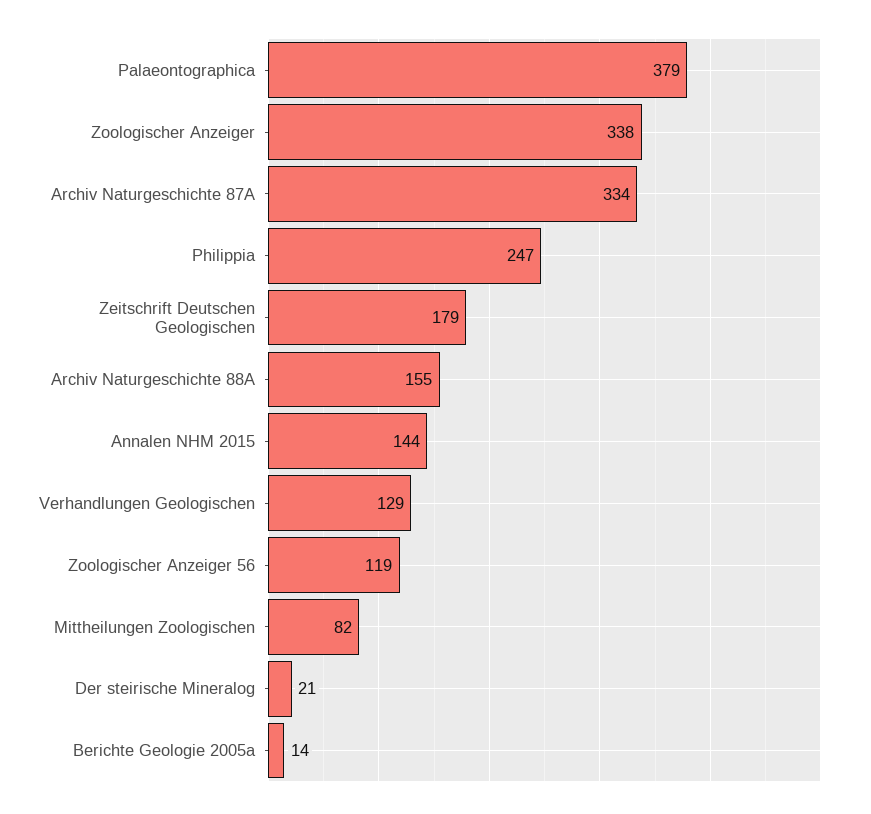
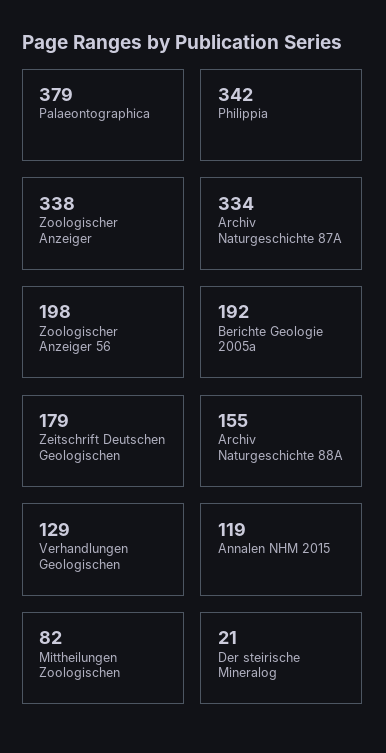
  {
    "Palaeontographica": 379,
    "Zoologischer Anzeiger": 338,
    "Archiv Naturgeschichte 87A": 334,
-   "Philippia": 247,
+   "Philippia": 342,
    "Zeitschrift Deutschen Geologischen": 179,
    "Archiv Naturgeschichte 88A": 155,
-   "Annalen NHM 2015": 144,
+   "Annalen NHM 2015": 119,
    "Verhandlungen Geologischen": 129,
-   "Zoologischer Anzeiger 56": 119,
+   "Zoologischer Anzeiger 56": 198,
    "Mittheilungen Zoologischen": 82,
    "Der steirische Mineralog": 21,
-   "Berichte Geologie 2005a": 14
+   "Berichte Geologie 2005a": 192
  }

